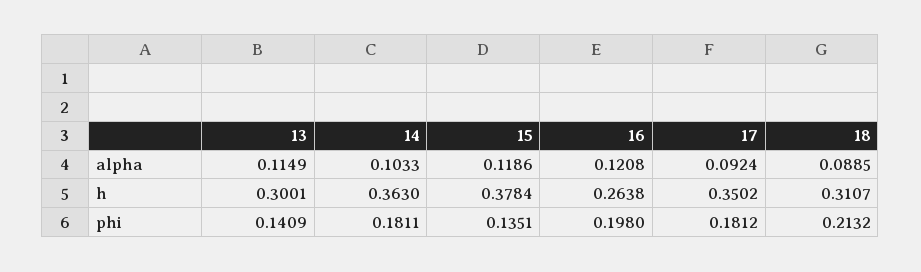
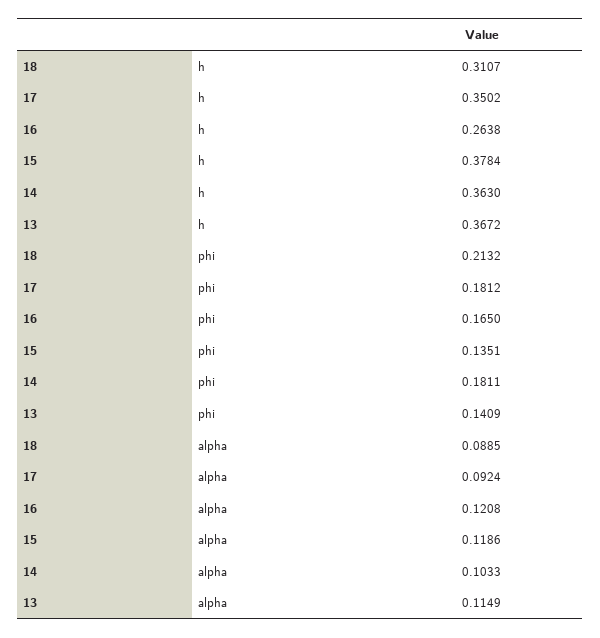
  {
    "13": {
      "alpha": 0.1149,
-     "h": 0.3001,
+     "h": 0.3672,
      "phi": 0.1409
    },
    "14": {
      "alpha": 0.1033,
      "h": 0.363,
      "phi": 0.1811
    },
    "15": {
      "alpha": 0.1186,
      "h": 0.3784,
      "phi": 0.1351
    },
    "16": {
      "alpha": 0.1208,
      "h": 0.2638,
-     "phi": 0.198
+     "phi": 0.165
    },
    "17": {
      "alpha": 0.0924,
      "h": 0.3502,
      "phi": 0.1812
    },
    "18": {
      "alpha": 0.0885,
      "h": 0.3107,
      "phi": 0.2132
    }
  }

